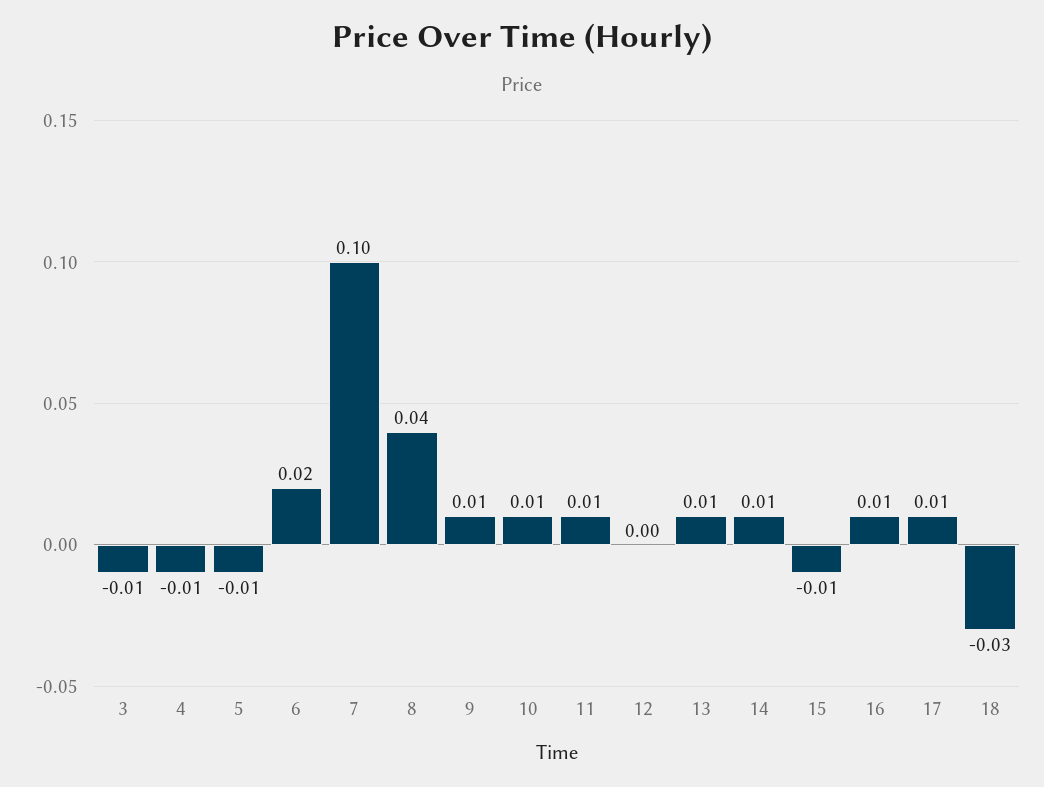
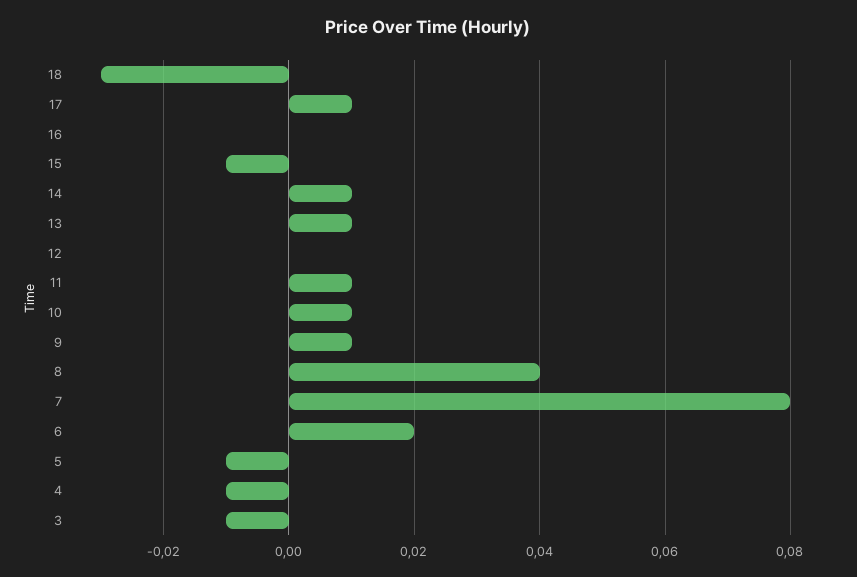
  {
    "3": -0.01,
    "4": -0.01,
    "5": -0.01,
    "6": 0.02,
-   "7": 0.1,
+   "7": 0.08,
    "8": 0.04,
    "9": 0.01,
    "10": 0.01,
    "11": 0.01,
    "12": 0,
    "13": 0.01,
    "14": 0.01,
    "15": -0.01,
-   "16": 0.01,
+   "16": 0,
    "17": 0.01,
    "18": -0.03
  }

